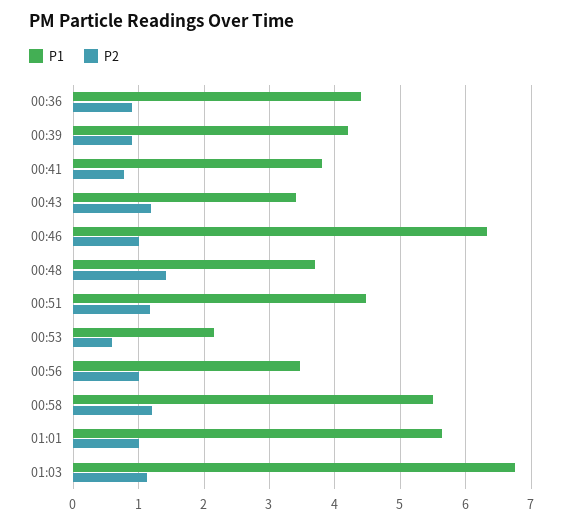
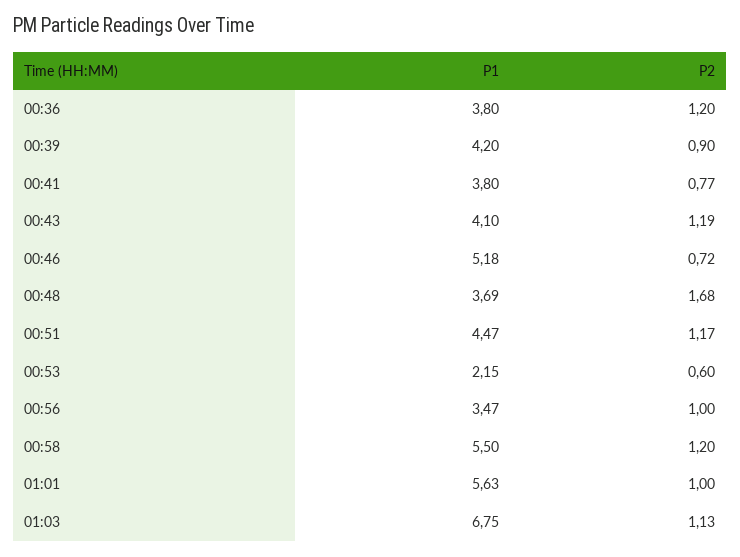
  {
    "P1": {
-     "00:36": 4.4,
+     "00:36": 3.8,
      "00:39": 4.2,
      "00:41": 3.8,
-     "00:43": 3.4,
+     "00:43": 4.1,
-     "00:46": 6.3,
+     "00:46": 5.18,
      "00:48": 3.69,
      "00:51": 4.47,
      "00:53": 2.15,
      "00:56": 3.47,
      "00:58": 5.5,
      "01:01": 5.63,
      "01:03": 6.75
    },
    "P2": {
-     "00:36": 0.9,
+     "00:36": 1.2,
      "00:39": 0.9,
      "00:41": 0.77,
      "00:43": 1.19,
-     "00:46": 1,
+     "00:46": 0.72,
-     "00:48": 1.4,
+     "00:48": 1.68,
      "00:51": 1.17,
      "00:53": 0.6,
      "00:56": 1,
      "00:58": 1.2,
      "01:01": 1,
      "01:03": 1.13
    }
  }

